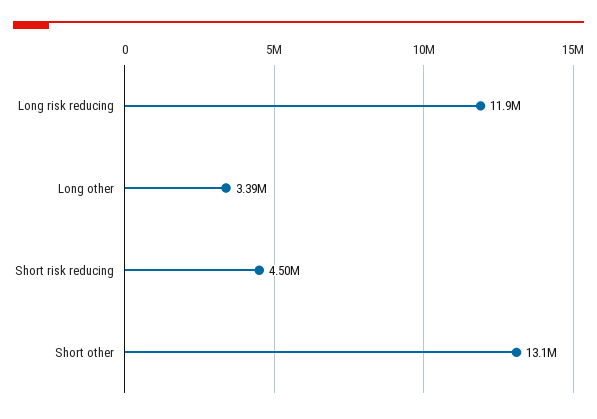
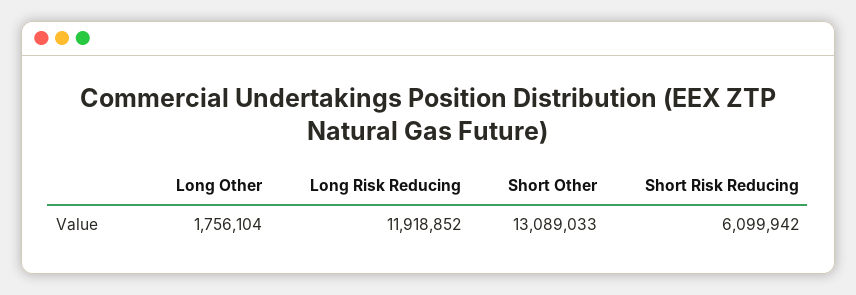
  {
    "Long risk reducing": 11918852,
-   "Long other": 3390000,
+   "Long other": 1756104,
-   "Short risk reducing": 4500000,
+   "Short risk reducing": 6099942,
    "Short other": 13089033
  }

